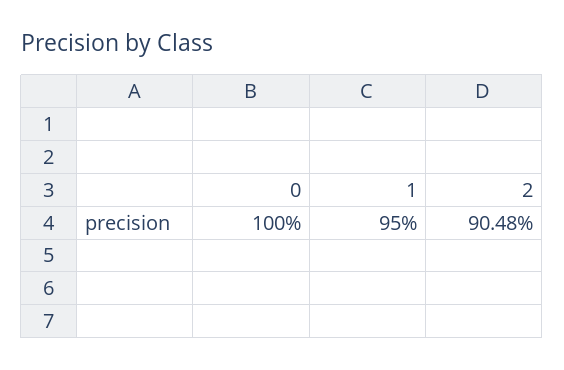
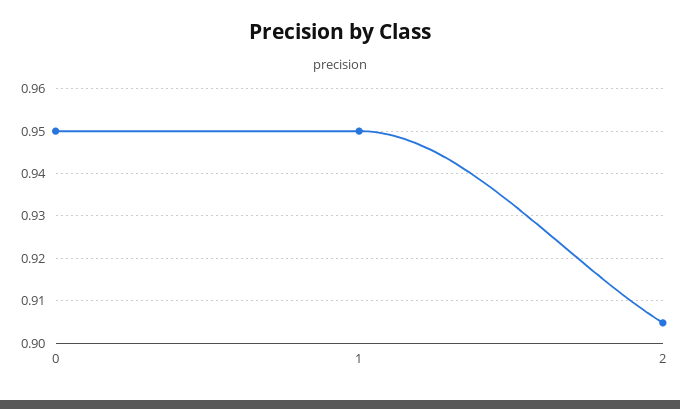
  {
-   "0": 1,
+   "0": 0.95,
    "1": 0.95,
    "2": 0.9048
  }

